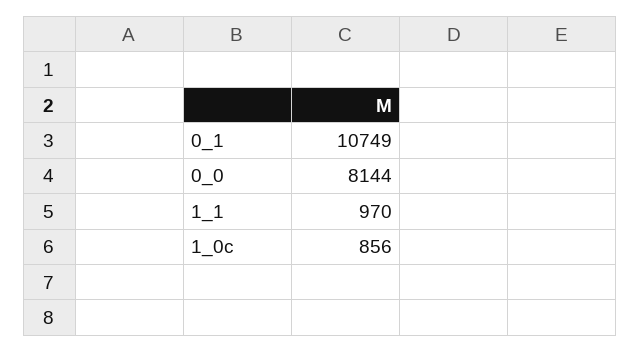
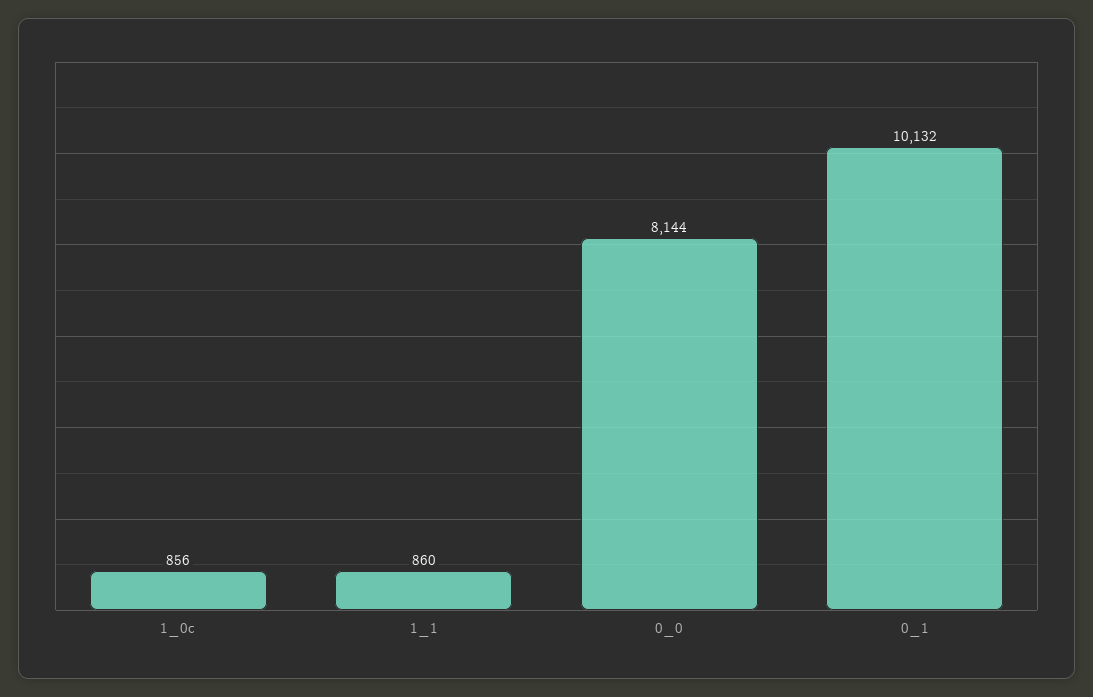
  {
-   "0_1": 10749,
+   "0_1": 10132,
    "0_0": 8144,
-   "1_1": 970,
+   "1_1": 860,
    "1_0c": 856
  }

